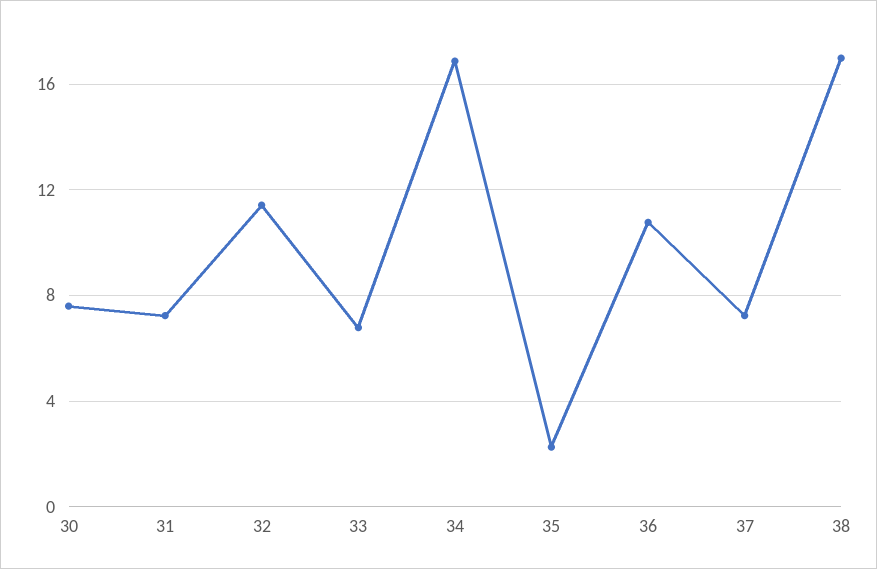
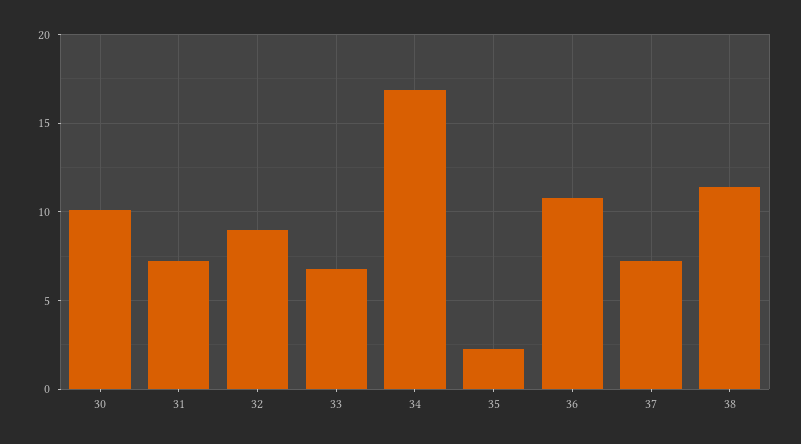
  {
-   "30": 7.5,
+   "30": 10,
    "31": 7,
-   "32": 11.5,
+   "32": 9,
    "33": 7,
    "34": 17,
    "35": 2.5,
    "36": 11,
    "37": 7,
-   "38": 17
+   "38": 11.5
  }

